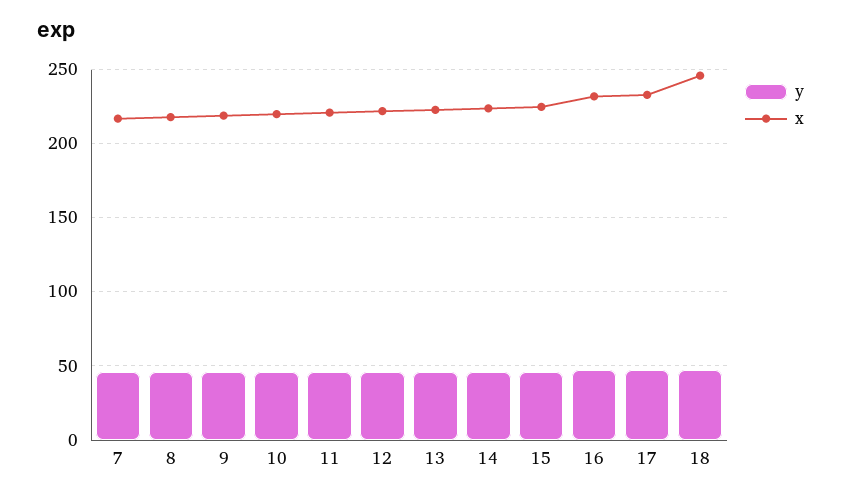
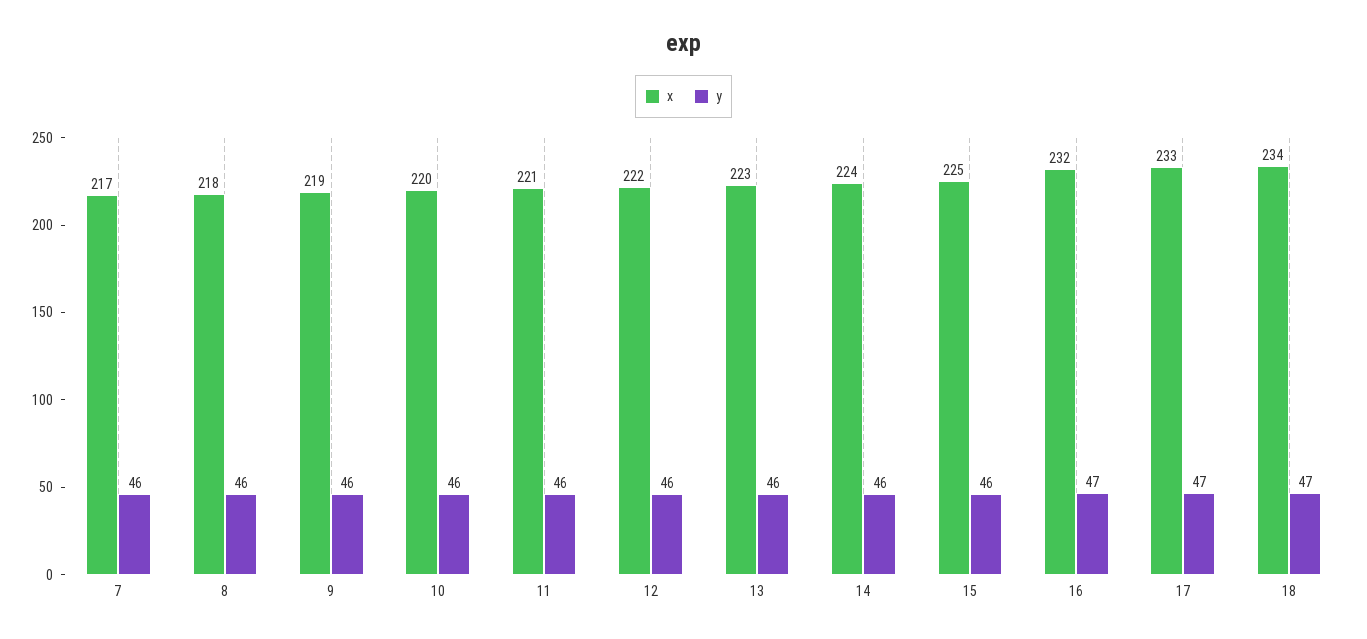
  {
    "y": {
      "7": 46,
      "8": 46,
      "9": 46,
      "10": 46,
      "11": 46,
      "12": 46,
      "13": 46,
      "14": 46,
      "15": 46,
      "16": 47,
      "17": 47,
      "18": 47
    },
    "x": {
      "7": 217,
      "8": 218,
      "9": 219,
      "10": 220,
      "11": 221,
      "12": 222,
      "13": 223,
      "14": 224,
      "15": 225,
      "16": 232,
      "17": 233,
-     "18": 245
+     "18": 234
    }
  }

